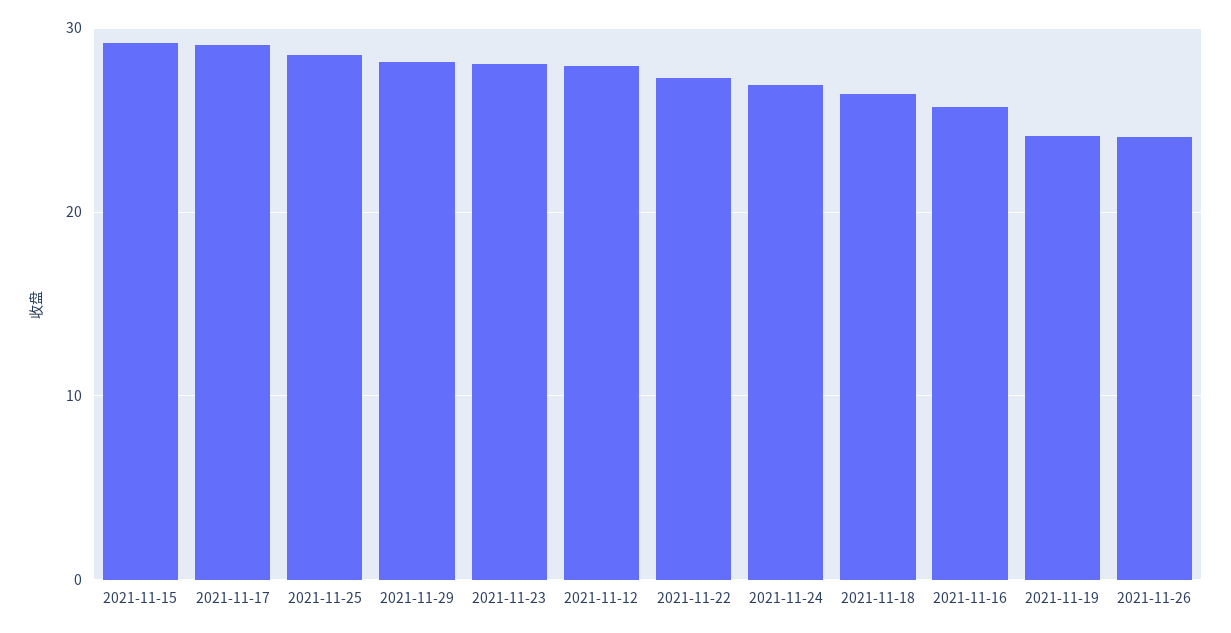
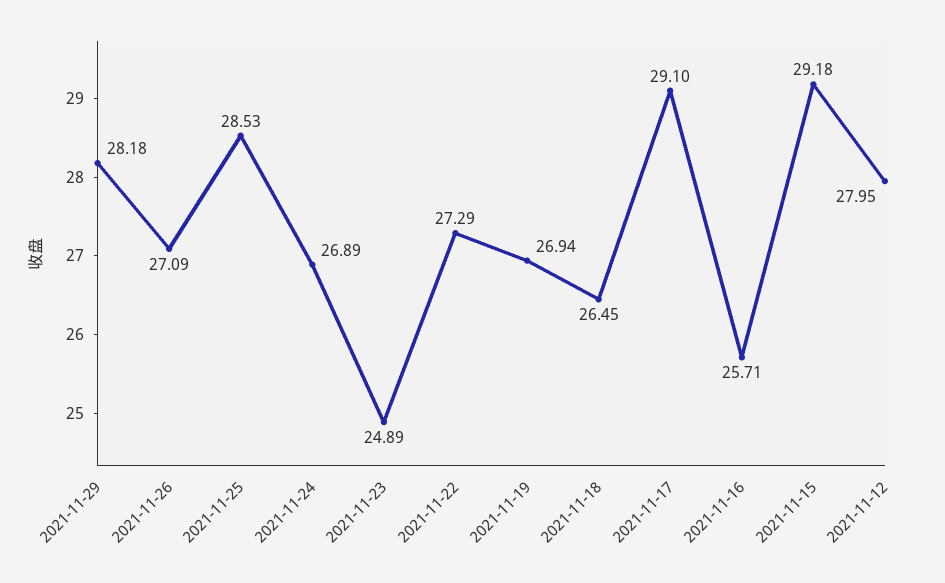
  {
    "2021-11-15": 29.18,
    "2021-11-17": 29.1,
    "2021-11-25": 28.53,
    "2021-11-29": 28.18,
-   "2021-11-23": 28,
+   "2021-11-23": 24.89,
    "2021-11-12": 27.95,
    "2021-11-22": 27.29,
    "2021-11-24": 26.89,
    "2021-11-18": 26.45,
    "2021-11-16": 25.71,
-   "2021-11-19": 24,
+   "2021-11-19": 26.94,
-   "2021-11-26": 24
+   "2021-11-26": 27.09
  }

